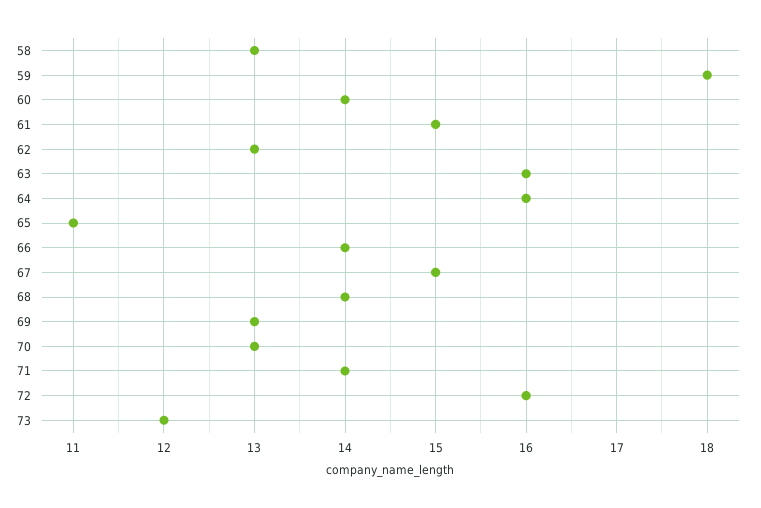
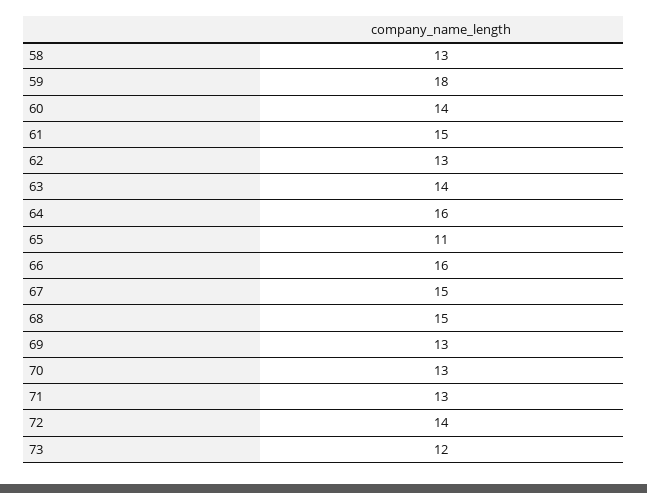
  {
    "58": 13,
    "59": 18,
    "60": 14,
    "61": 15,
    "62": 13,
-   "63": 16,
+   "63": 14,
    "64": 16,
    "65": 11,
-   "66": 14,
+   "66": 16,
    "67": 15,
-   "68": 14,
+   "68": 15,
    "69": 13,
    "70": 13,
-   "71": 14,
+   "71": 13,
-   "72": 16,
+   "72": 14,
    "73": 12
  }

